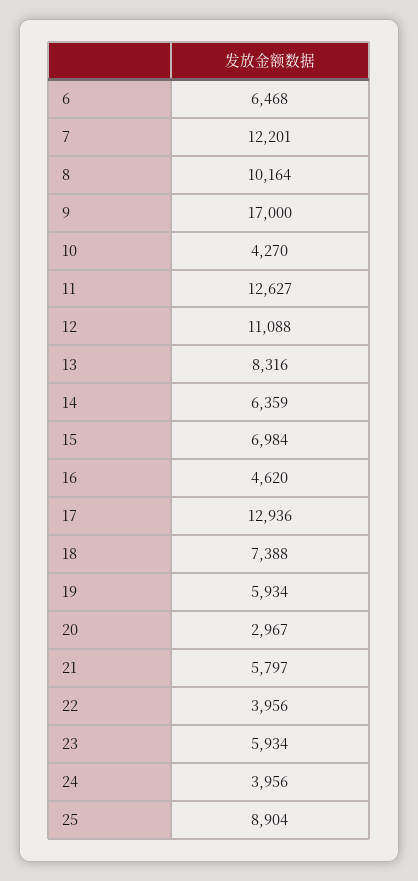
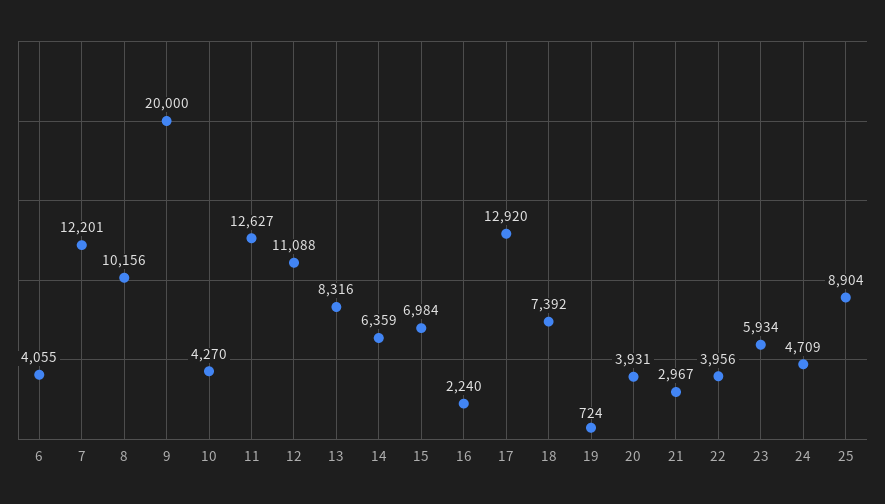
  {
-   "6": 6468,
+   "6": 4055,
    "7": 12201,
-   "8": 10164,
+   "8": 10156,
-   "9": 17000,
+   "9": 20000,
    "10": 4270,
    "11": 12627,
    "12": 11088,
    "13": 8316,
    "14": 6359,
    "15": 6984,
-   "16": 4620,
+   "16": 2240,
-   "17": 12936,
+   "17": 12920,
-   "18": 7388,
+   "18": 7392,
-   "19": 5934,
+   "19": 724,
-   "20": 2967,
+   "20": 3931,
-   "21": 5797,
+   "21": 2967,
    "22": 3956,
    "23": 5934,
-   "24": 3956,
+   "24": 4709,
    "25": 8904
  }

